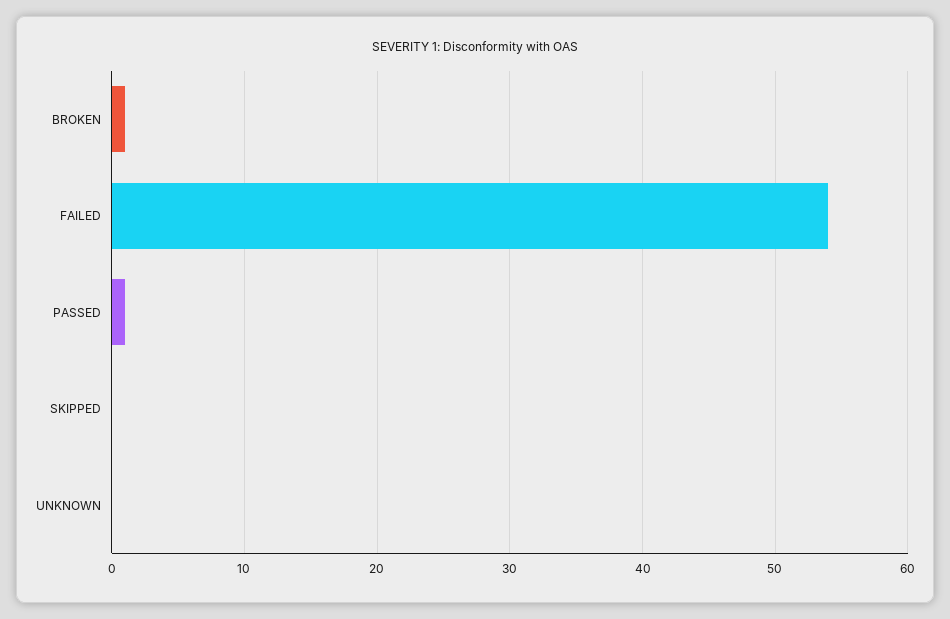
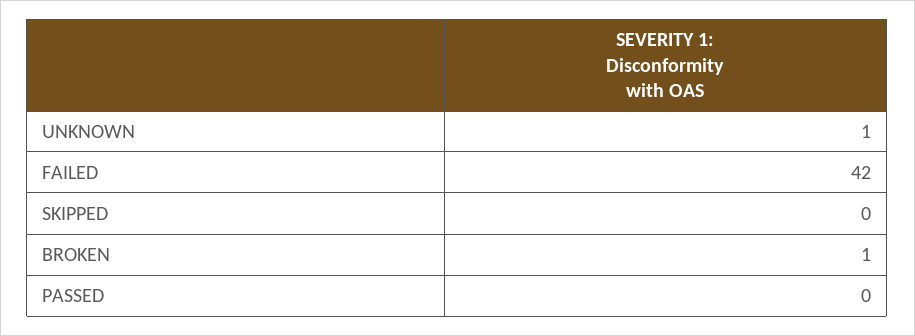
  {
    "BROKEN": 1,
-   "FAILED": 54,
+   "FAILED": 42,
-   "PASSED": 1,
+   "PASSED": 0,
    "SKIPPED": 0,
-   "UNKNOWN": 0
+   "UNKNOWN": 1
  }

